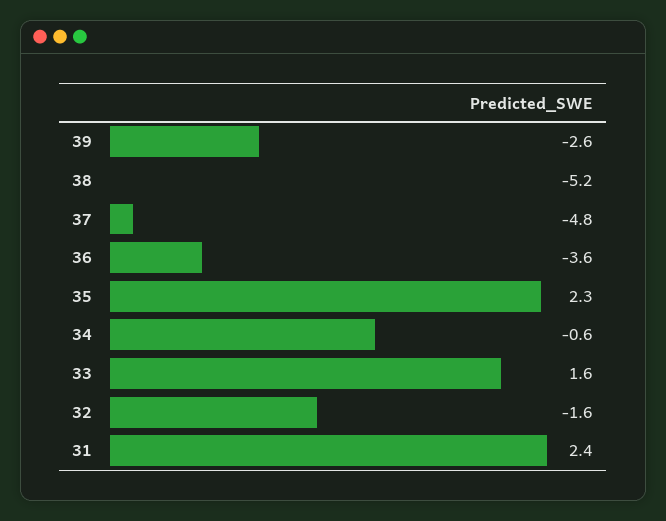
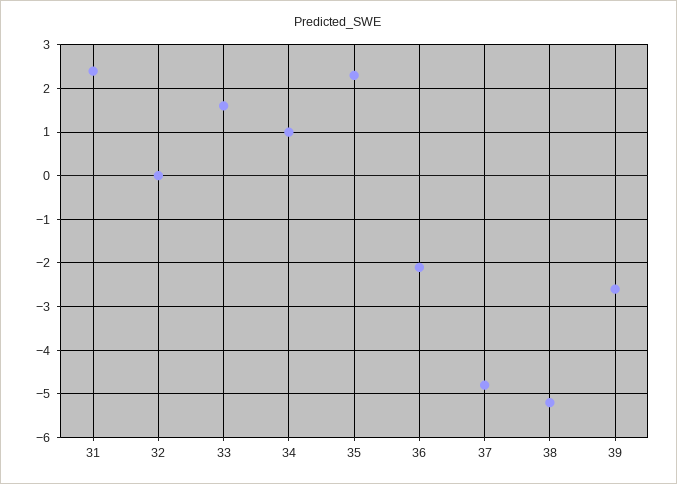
  {
    "39": -2.6,
    "38": -5.2,
    "37": -4.8,
-   "36": -3.6,
+   "36": -2,
    "35": 2.3,
-   "34": -0.6,
+   "34": 1,
    "33": 1.6,
-   "32": -1.6,
+   "32": 0,
    "31": 2.4
  }

